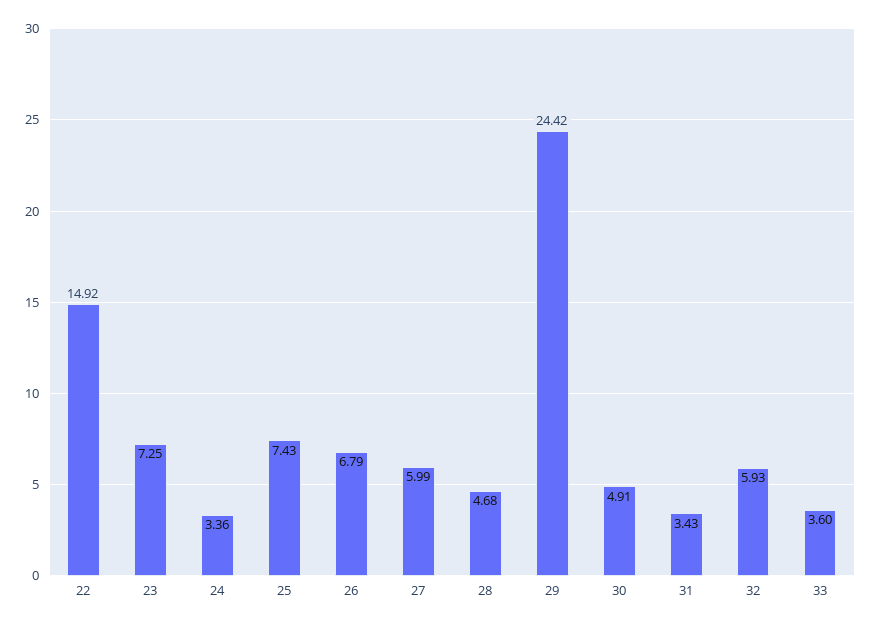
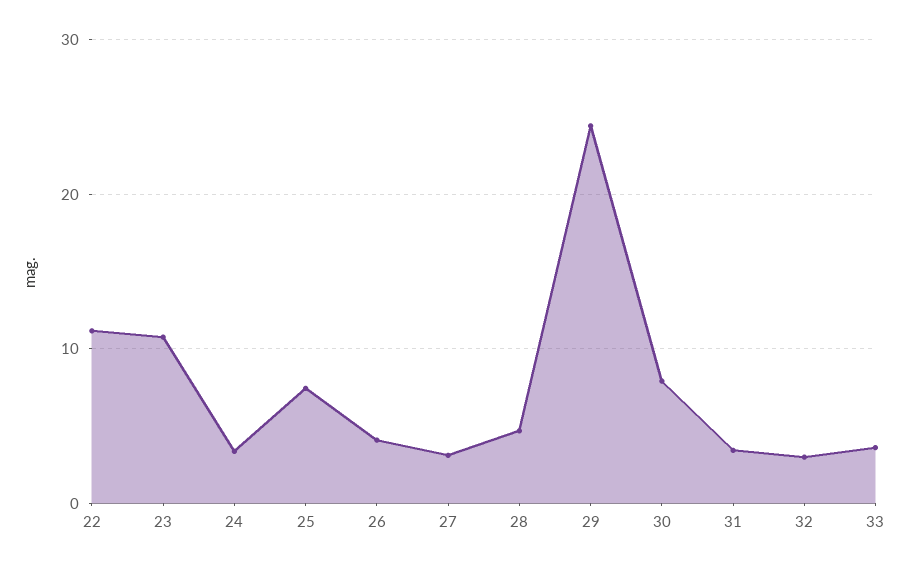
  {
-   "22": 14.92,
+   "22": 11,
-   "23": 7.25,
+   "23": 11,
    "24": 3.36,
    "25": 7.43,
-   "26": 6.79,
+   "26": 4,
-   "27": 5.99,
+   "27": 3,
    "28": 4.68,
    "29": 24.42,
-   "30": 4.91,
+   "30": 8,
    "31": 3.43,
-   "32": 5.93,
+   "32": 3,
    "33": 3.6
  }

